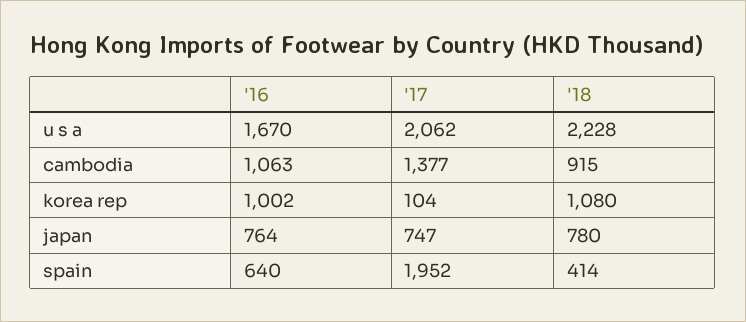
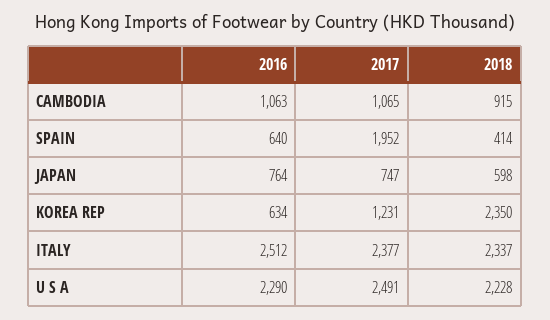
  {
    "'16": {
-     "u s a": 1670,
+     "u s a": 2290,
      "cambodia": 1063,
-     "korea rep": 1002,
+     "korea rep": 634,
      "japan": 764,
-     "spain": 640
+     "spain": 640,
+     "ITALY": 2512
    },
    "'17": {
-     "u s a": 2062,
+     "u s a": 2491,
-     "cambodia": 1377,
+     "cambodia": 1065,
-     "korea rep": 104,
+     "korea rep": 1231,
      "japan": 747,
-     "spain": 1952
+     "spain": 1952,
+     "ITALY": 2377
    },
    "'18": {
      "u s a": 2228,
      "cambodia": 915,
-     "korea rep": 1080,
+     "korea rep": 2350,
-     "japan": 780,
+     "japan": 598,
-     "spain": 414
+     "spain": 414,
+     "ITALY": 2337
    }
  }

